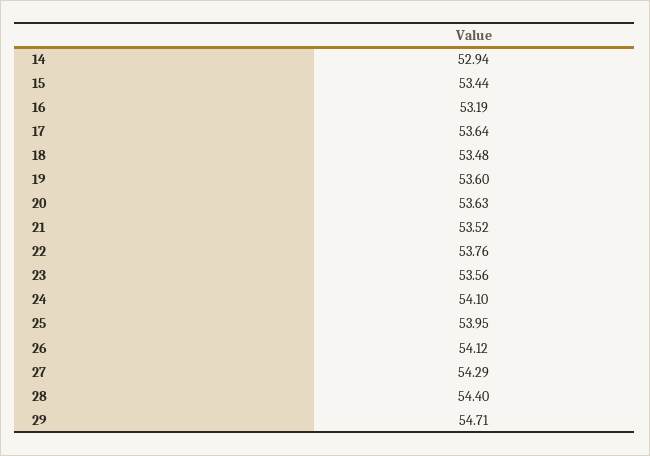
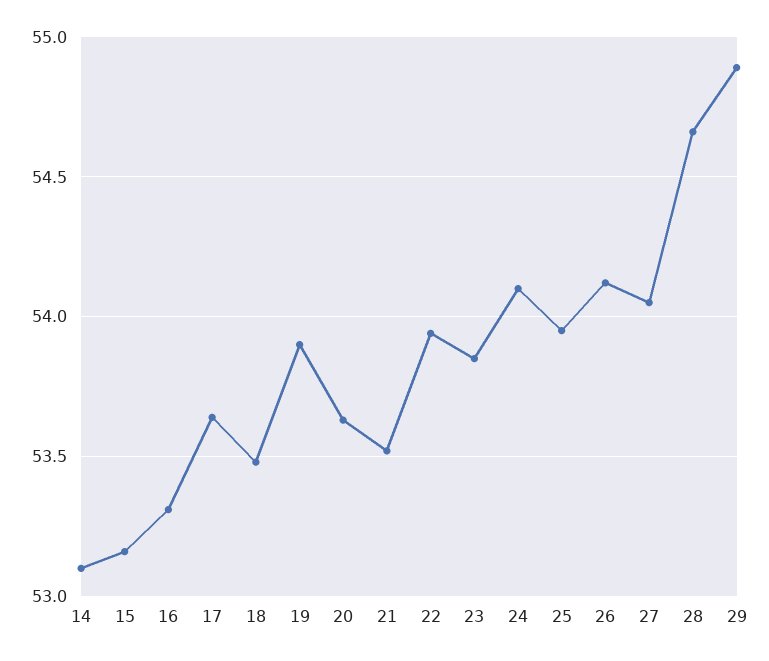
  {
-   "14": 52.94,
+   "14": 53.1,
-   "15": 53.44,
+   "15": 53.15,
-   "16": 53.19,
+   "16": 53.3,
    "17": 53.64,
    "18": 53.48,
-   "19": 53.6,
+   "19": 53.9,
    "20": 53.63,
    "21": 53.52,
-   "22": 53.76,
+   "22": 53.95,
-   "23": 53.56,
+   "23": 53.85,
    "24": 54.1,
    "25": 53.95,
    "26": 54.12,
-   "27": 54.29,
+   "27": 54.05,
-   "28": 54.4,
+   "28": 54.65,
-   "29": 54.71
+   "29": 54.9
  }

